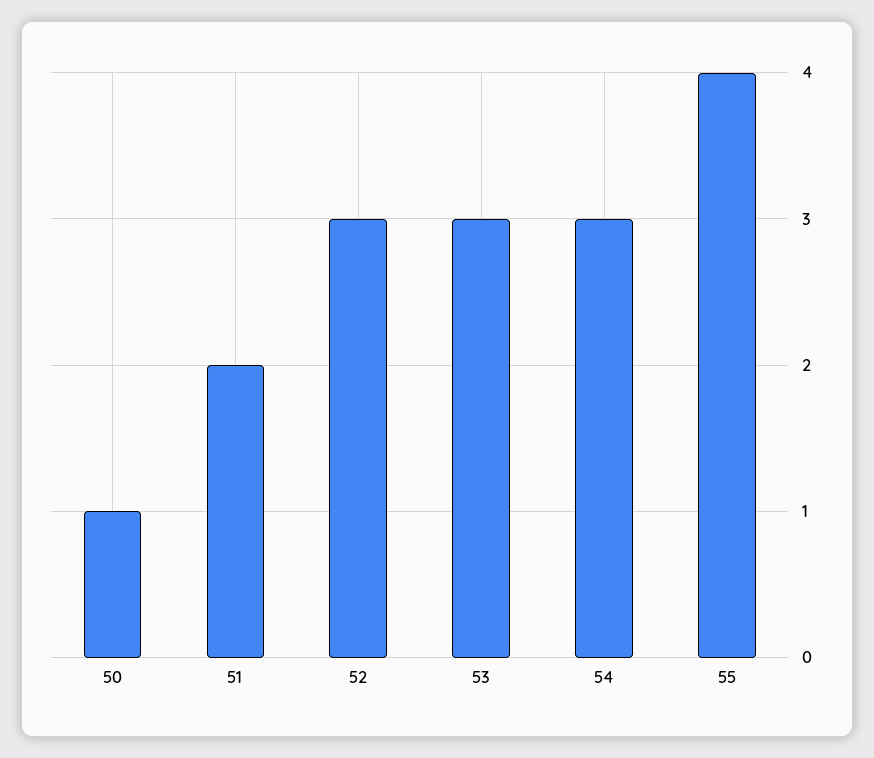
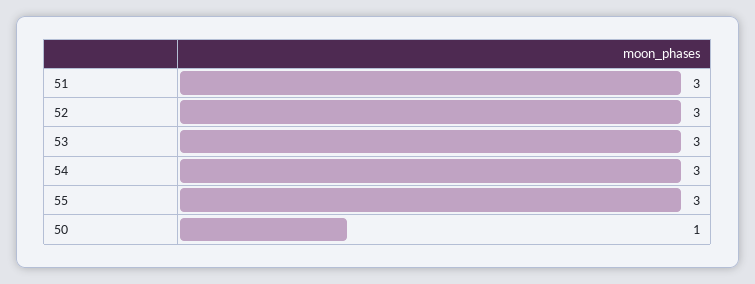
  {
    "50": 1,
-   "51": 2,
+   "51": 3,
    "52": 3,
    "53": 3,
    "54": 3,
-   "55": 4
+   "55": 3
  }

